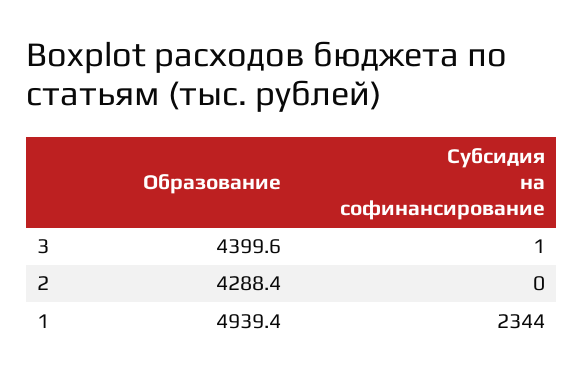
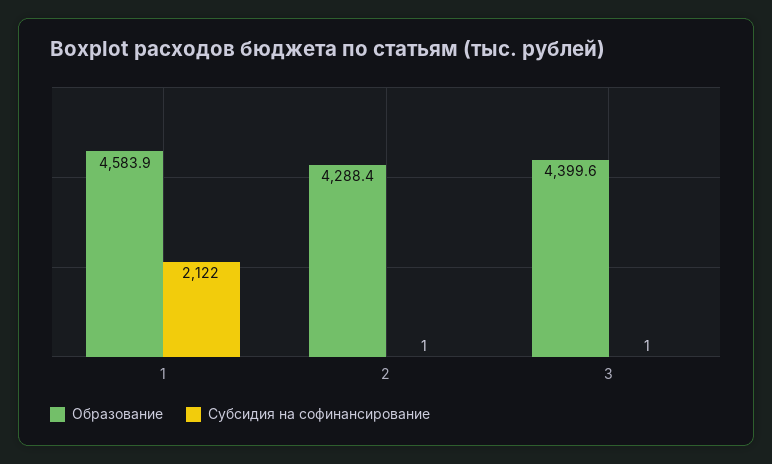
  {
    "Образование": {
      "3": 4399.6,
      "2": 4288.4,
-     "1": 4939.4
+     "1": 4583.9
    },
    "Субсидия на софинансирование": {
      "3": 1,
-     "2": 0,
+     "2": 1,
-     "1": 2344
+     "1": 2122
    }
  }

